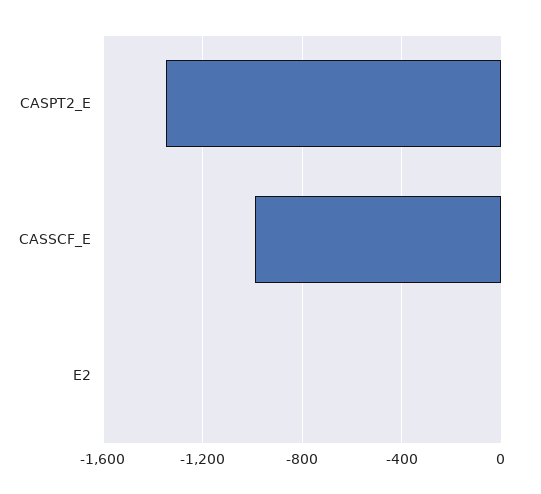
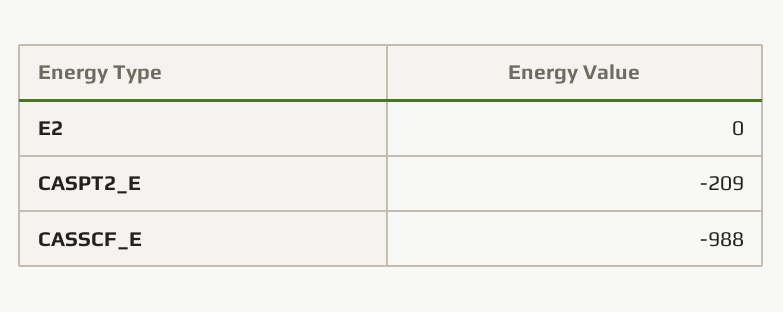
  {
-   "CASPT2_E": -1350,
+   "CASPT2_E": -209,
    "CASSCF_E": -988,
    "E2": 0
  }

